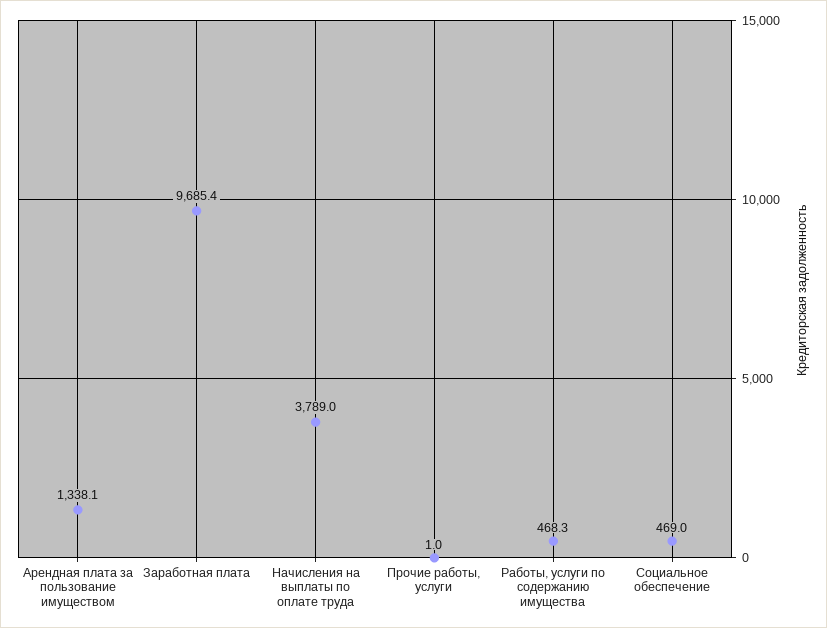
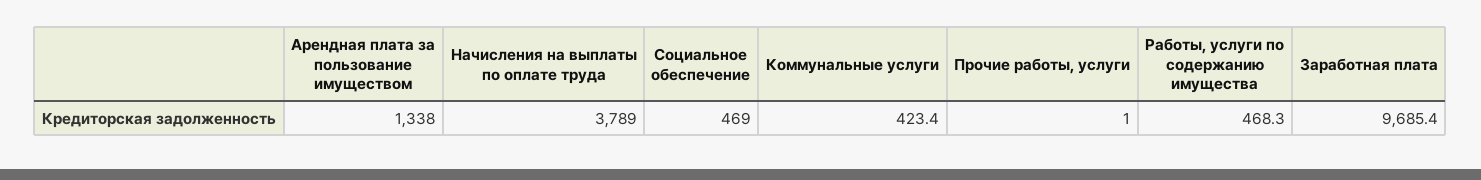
  {
-   "Арендная плата за пользование имуществом": 1338.1,
+   "Арендная плата за пользование имуществом": 1338,
    "Заработная плата": 9685.4,
    "Начисления на выплаты по оплате труда": 3789,
    "Прочие работы, услуги": 1,
    "Работы, услуги по содержанию имущества": 468.3,
-   "Социальное обеспечение": 469
+   "Социальное обеспечение": 469,
+   "Коммунальные услуги": 423.4
  }

